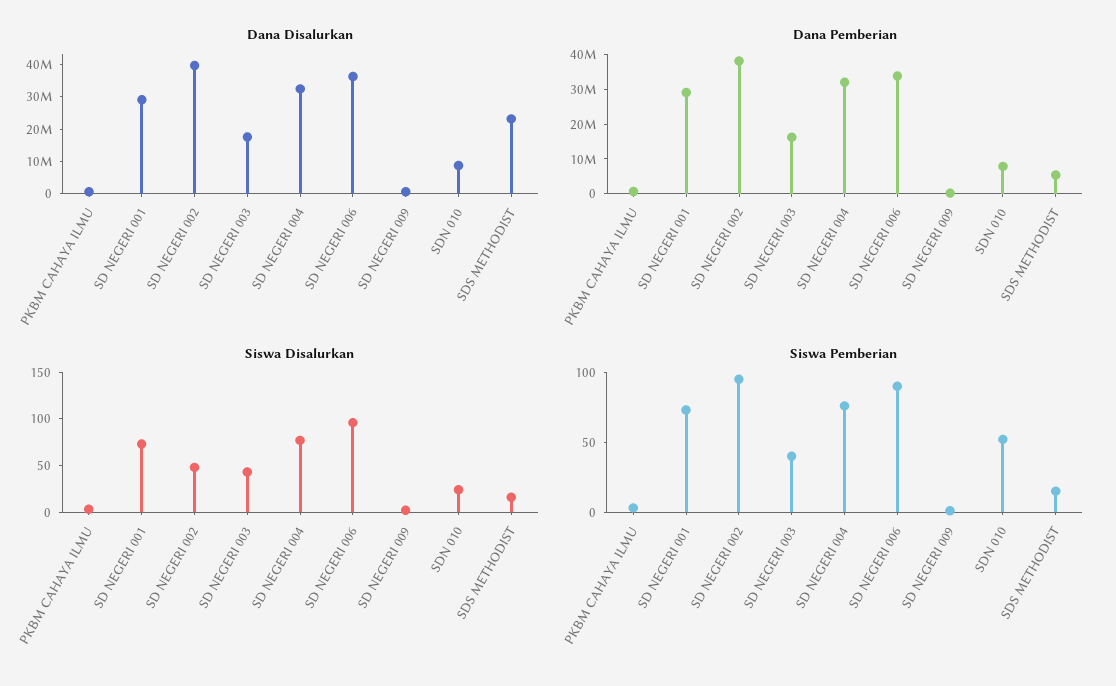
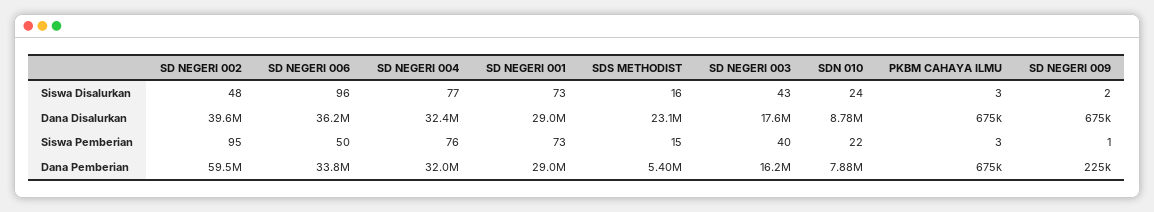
  {
    "Dana Disalurkan": {
      "PKBM CAHAYA ILMU": 675000,
      "SD NEGERI 001": 29000000,
      "SD NEGERI 002": 39600000,
      "SD NEGERI 003": 17600000,
      "SD NEGERI 004": 32400000,
      "SD NEGERI 006": 36200000,
      "SD NEGERI 009": 675000,
      "SDN 010": 8780000,
      "SDS METHODIST": 23100000
    },
    "Dana Pemberian": {
      "PKBM CAHAYA ILMU": 675000,
      "SD NEGERI 001": 29000000,
-     "SD NEGERI 002": 37500000,
+     "SD NEGERI 002": 59500000,
      "SD NEGERI 003": 16200000,
      "SD NEGERI 004": 32000000,
      "SD NEGERI 006": 33800000,
      "SD NEGERI 009": 225000,
      "SDN 010": 7880000,
      "SDS METHODIST": 5400000
    },
    "Siswa Disalurkan": {
      "PKBM CAHAYA ILMU": 3,
      "SD NEGERI 001": 73,
      "SD NEGERI 002": 48,
      "SD NEGERI 003": 43,
      "SD NEGERI 004": 77,
      "SD NEGERI 006": 96,
      "SD NEGERI 009": 2,
      "SDN 010": 24,
      "SDS METHODIST": 16
    },
    "Siswa Pemberian": {
      "PKBM CAHAYA ILMU": 3,
      "SD NEGERI 001": 73,
      "SD NEGERI 002": 95,
      "SD NEGERI 003": 40,
      "SD NEGERI 004": 76,
-     "SD NEGERI 006": 90,
+     "SD NEGERI 006": 50,
      "SD NEGERI 009": 1,
-     "SDN 010": 50,
+     "SDN 010": 22,
      "SDS METHODIST": 15
    }
  }

